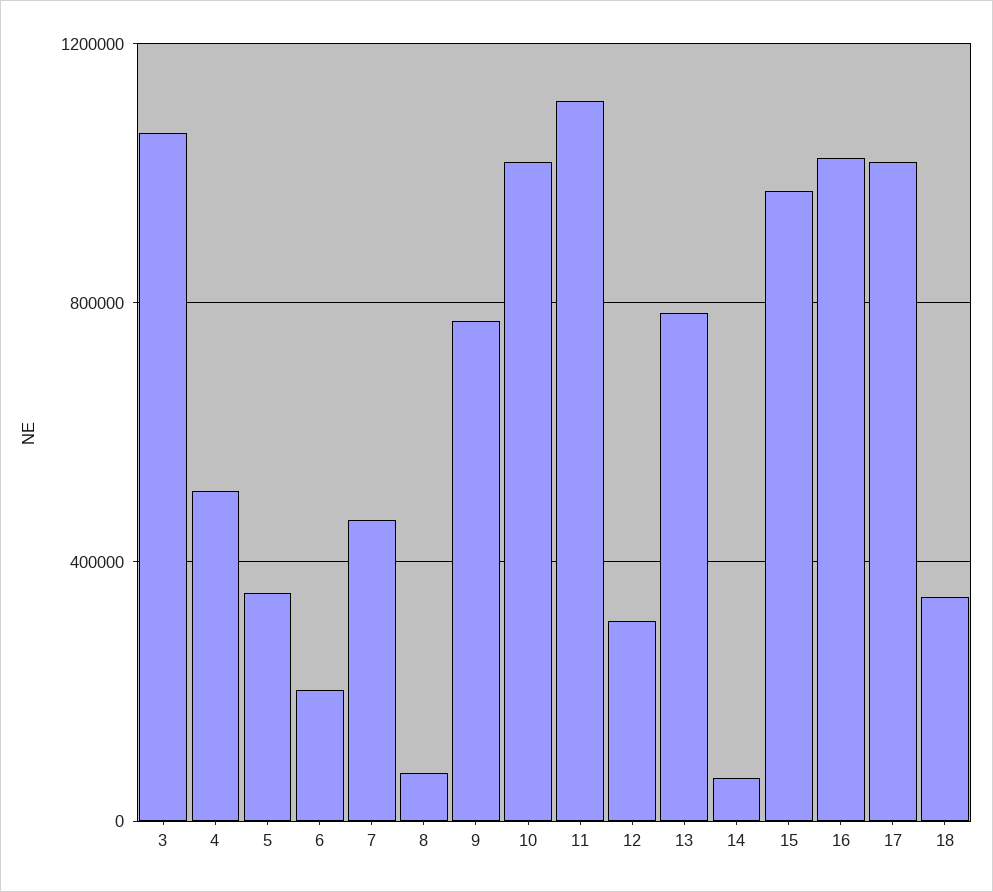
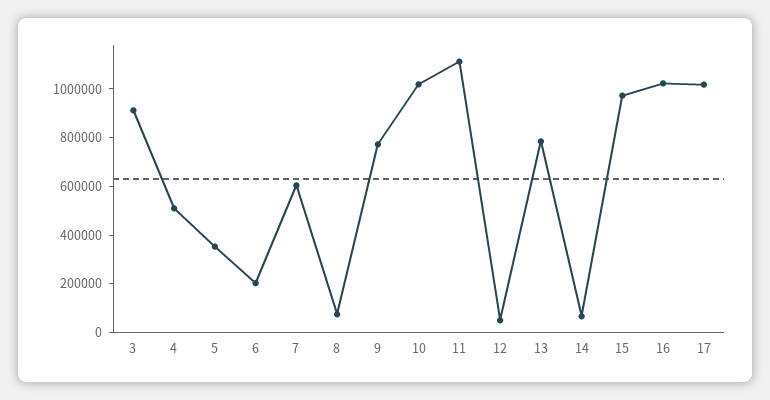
  {
-   "3": 1050000,
+   "3": 900000,
    "4": 500000,
    "5": 350000,
    "6": 200000,
-   "7": 450000,
+   "7": 600000,
    "8": 50000,
    "9": 750000,
    "10": 1000000,
    "11": 1100000,
-   "12": 300000,
+   "12": 50000,
    "13": 800000,
    "14": 50000,
    "15": 950000,
    "16": 1000000,
-   "17": 1000000,
+   "17": 1000000
-   "18": 350000
  }

